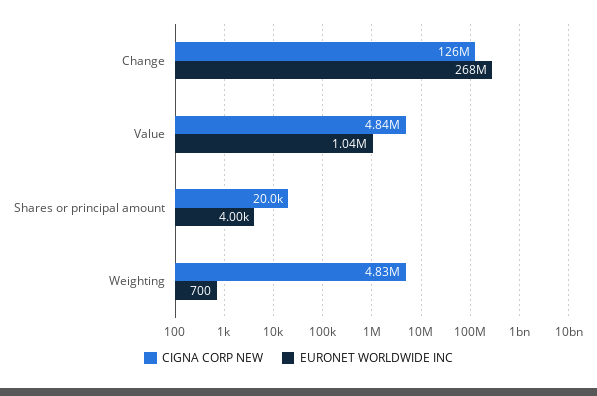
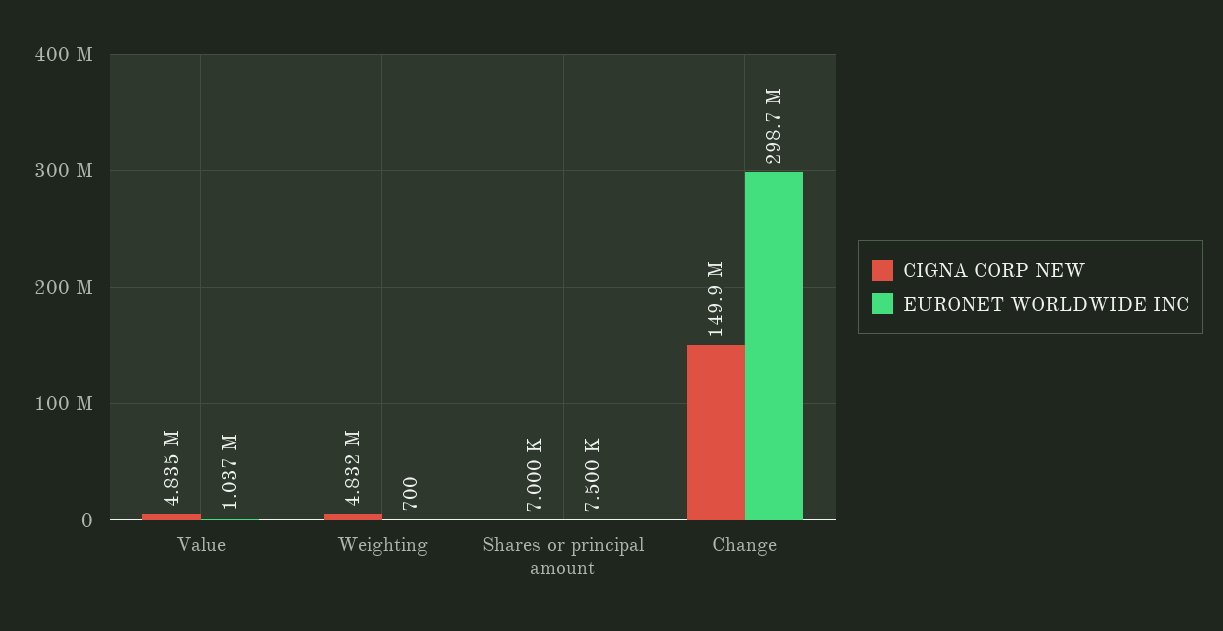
  {
    "CIGNA CORP NEW": {
-     "Change": 126000000,
+     "Change": 149900000,
      "Value": 4835000,
-     "Shares or principal amount": 20000,
+     "Shares or principal amount": 7000,
      "Weighting": 4832000
    },
    "EURONET WORLDWIDE INC": {
-     "Change": 268000000,
+     "Change": 298700000,
      "Value": 1037000,
-     "Shares or principal amount": 4000,
+     "Shares or principal amount": 7500,
      "Weighting": 700
    }
  }

